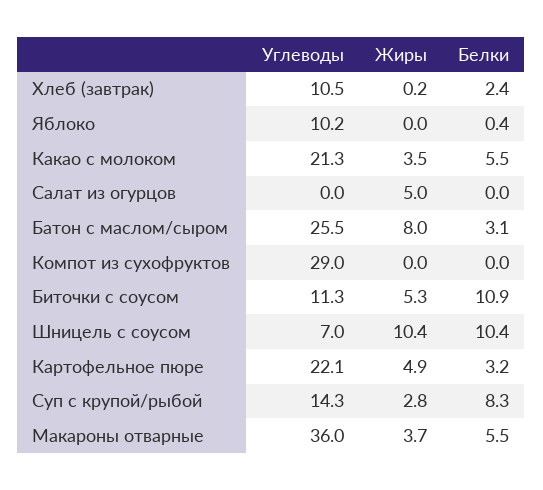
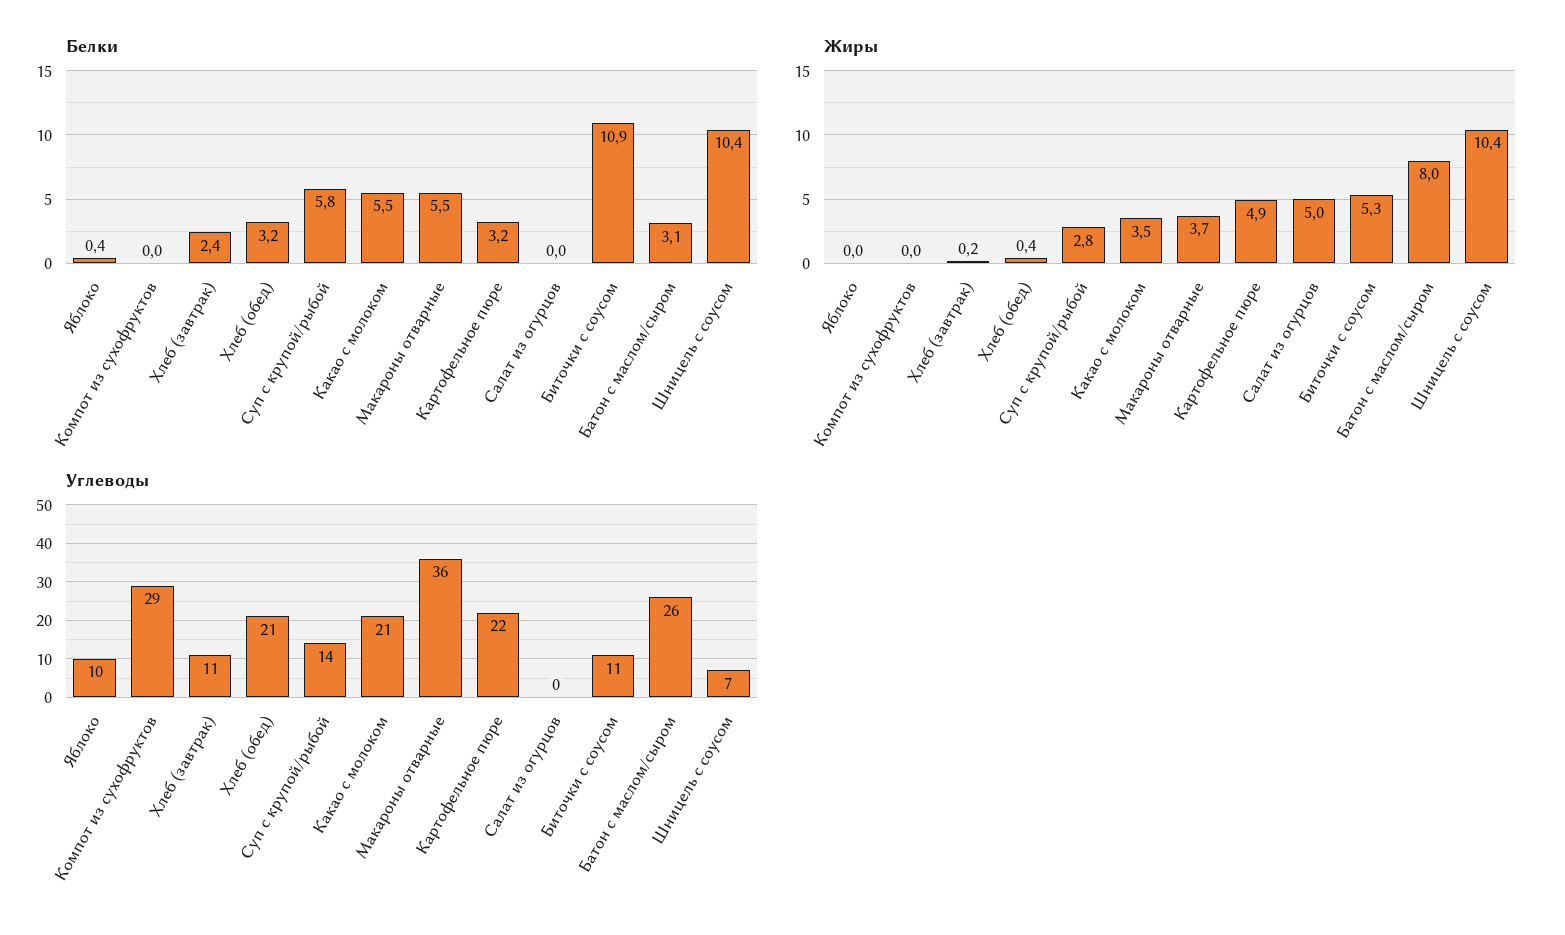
  {
    "Углеводы": {
      "Хлеб (завтрак)": 10.5,
      "Яблоко": 10.2,
      "Какао с молоком": 21.3,
      "Салат из огурцов": 0,
      "Батон с маслом/сыром": 25.5,
      "Компот из сухофруктов": 29,
      "Биточки с соусом": 11.3,
      "Шницель с соусом": 7,
      "Картофельное пюре": 22.1,
      "Суп с крупой/рыбой": 14.3,
-     "Макароны отварные": 36
+     "Макароны отварные": 36,
+     "Хлеб (обед)": 21
    },
    "Жиры": {
      "Хлеб (завтрак)": 0.2,
      "Яблоко": 0,
      "Какао с молоком": 3.5,
      "Салат из огурцов": 5,
      "Батон с маслом/сыром": 8,
      "Компот из сухофруктов": 0,
      "Биточки с соусом": 5.3,
      "Шницель с соусом": 10.4,
      "Картофельное пюре": 4.9,
      "Суп с крупой/рыбой": 2.8,
-     "Макароны отварные": 3.7
+     "Макароны отварные": 3.7,
+     "Хлеб (обед)": 0.4
    },
    "Белки": {
      "Хлеб (завтрак)": 2.4,
      "Яблоко": 0.4,
      "Какао с молоком": 5.5,
      "Салат из огурцов": 0,
      "Батон с маслом/сыром": 3.1,
      "Компот из сухофруктов": 0,
      "Биточки с соусом": 10.9,
      "Шницель с соусом": 10.4,
      "Картофельное пюре": 3.2,
-     "Суп с крупой/рыбой": 8.3,
+     "Суп с крупой/рыбой": 5.8,
-     "Макароны отварные": 5.5
+     "Макароны отварные": 5.5,
+     "Хлеб (обед)": 3.2
    }
  }

